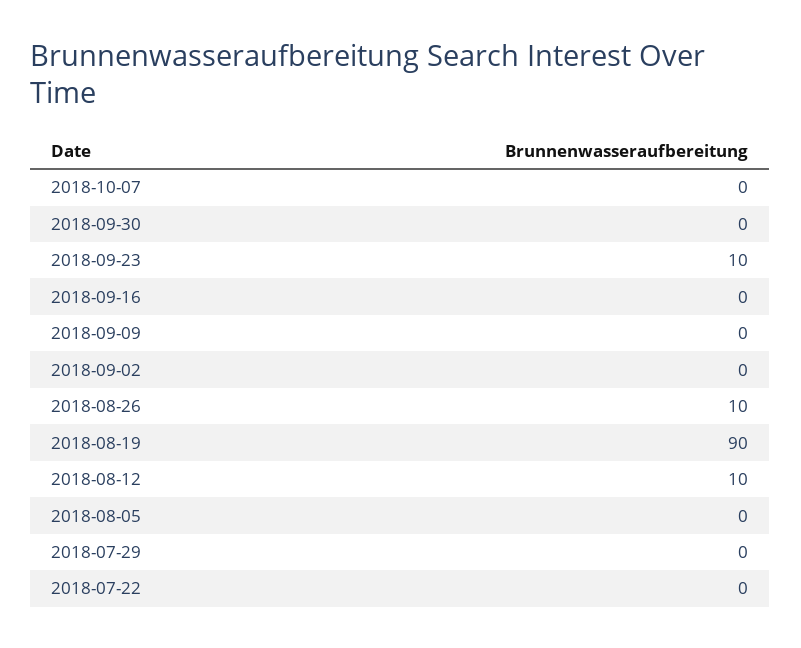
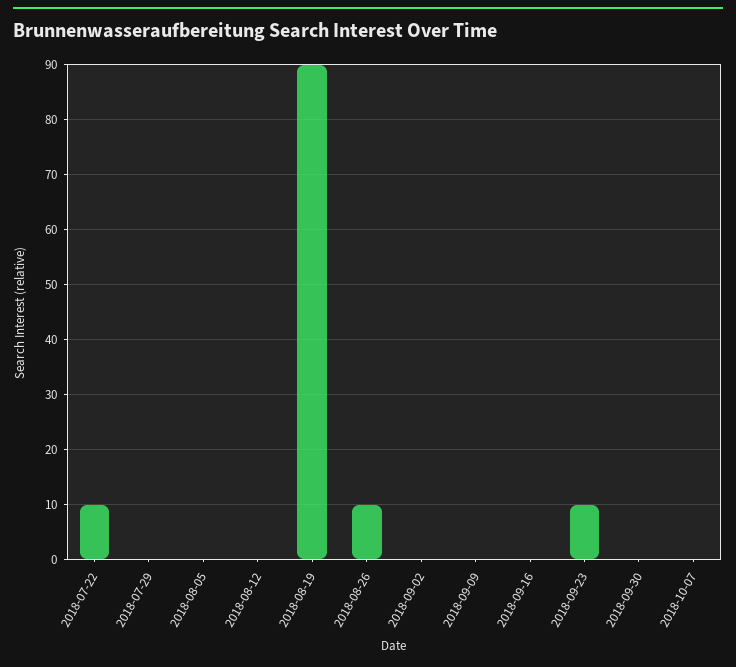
  {
    "2018-10-07": 0,
    "2018-09-30": 0,
    "2018-09-23": 10,
    "2018-09-16": 0,
    "2018-09-09": 0,
    "2018-09-02": 0,
    "2018-08-26": 10,
    "2018-08-19": 90,
-   "2018-08-12": 10,
+   "2018-08-12": 0,
    "2018-08-05": 0,
    "2018-07-29": 0,
-   "2018-07-22": 0
+   "2018-07-22": 10
  }

